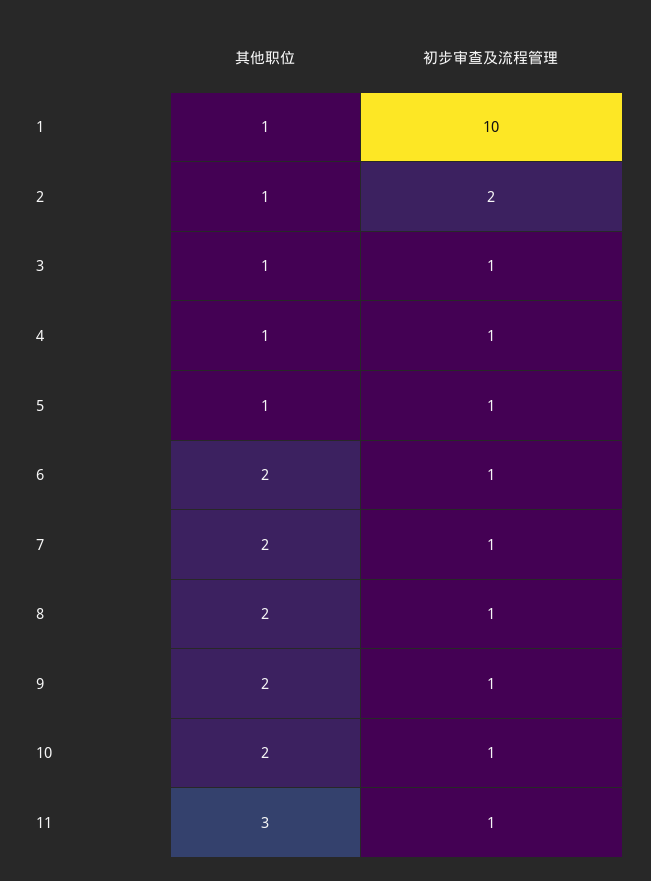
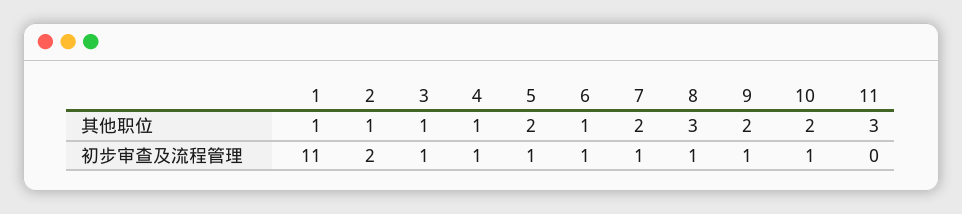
  {
    "其他职位": {
      "1": 1,
      "2": 1,
      "3": 1,
      "4": 1,
-     "5": 1,
+     "5": 2,
-     "6": 2,
+     "6": 1,
      "7": 2,
-     "8": 2,
+     "8": 3,
      "9": 2,
      "10": 2,
      "11": 3
    },
    "初步审查及流程管理": {
-     "1": 10,
+     "1": 11,
      "2": 2,
      "3": 1,
      "4": 1,
      "5": 1,
      "6": 1,
      "7": 1,
      "8": 1,
      "9": 1,
      "10": 1,
-     "11": 1
+     "11": 0
    }
  }

